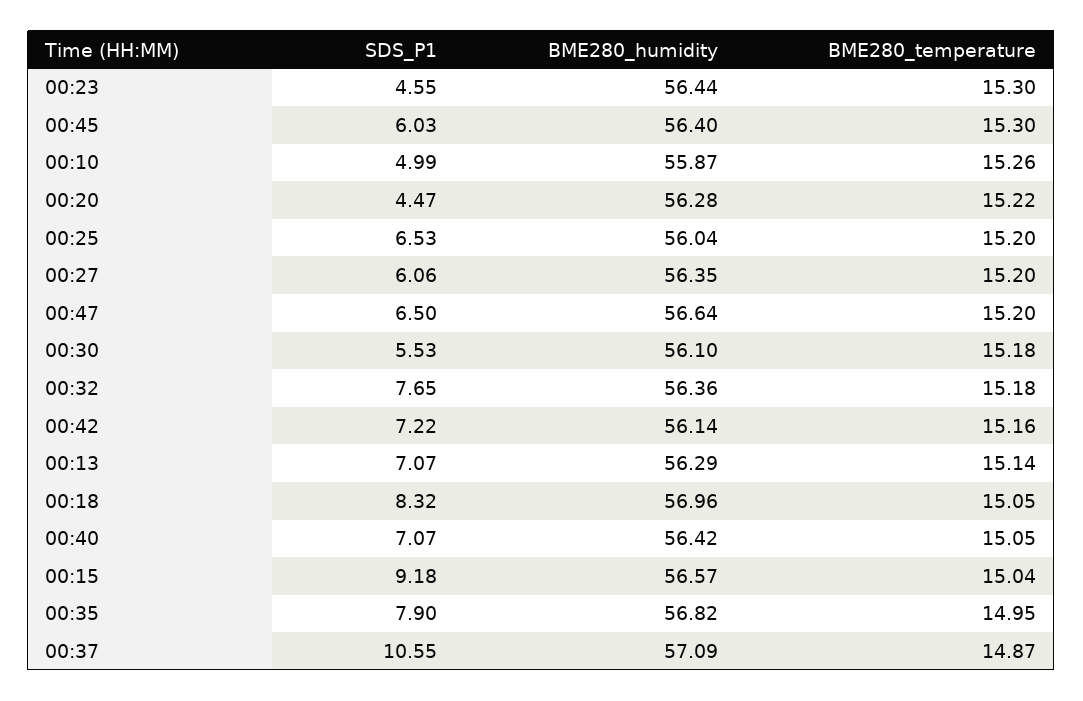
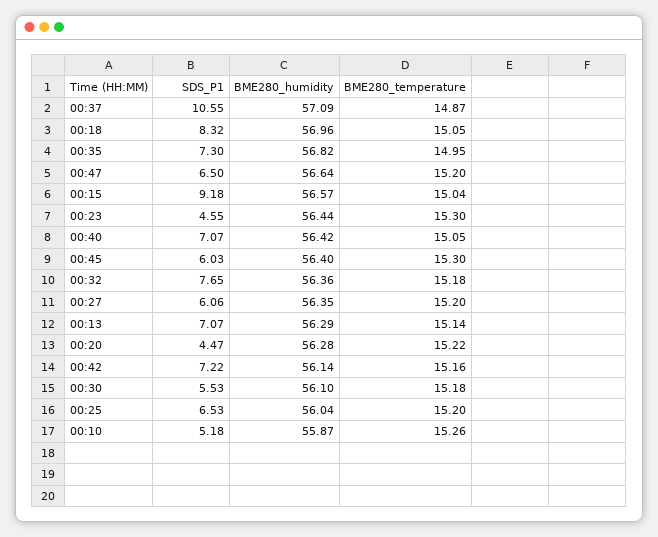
  {
    "SDS_P1": {
      "00:23": 4.55,
      "00:45": 6.03,
-     "00:10": 4.99,
+     "00:10": 5.18,
      "00:20": 4.47,
      "00:25": 6.53,
      "00:27": 6.06,
      "00:47": 6.5,
      "00:30": 5.53,
      "00:32": 7.65,
      "00:42": 7.22,
      "00:13": 7.07,
      "00:18": 8.32,
      "00:40": 7.07,
      "00:15": 9.18,
-     "00:35": 7.9,
+     "00:35": 7.3,
      "00:37": 10.55
    },
    "BME280_humidity": {
      "00:23": 56.44,
      "00:45": 56.4,
      "00:10": 55.87,
      "00:20": 56.28,
      "00:25": 56.04,
      "00:27": 56.35,
      "00:47": 56.64,
      "00:30": 56.1,
      "00:32": 56.36,
      "00:42": 56.14,
      "00:13": 56.29,
      "00:18": 56.96,
      "00:40": 56.42,
      "00:15": 56.57,
      "00:35": 56.82,
      "00:37": 57.09
    },
    "BME280_temperature": {
      "00:23": 15.3,
      "00:45": 15.3,
      "00:10": 15.26,
      "00:20": 15.22,
      "00:25": 15.2,
      "00:27": 15.2,
      "00:47": 15.2,
      "00:30": 15.18,
      "00:32": 15.18,
      "00:42": 15.16,
      "00:13": 15.14,
      "00:18": 15.05,
      "00:40": 15.05,
      "00:15": 15.04,
      "00:35": 14.95,
      "00:37": 14.87
    }
  }

